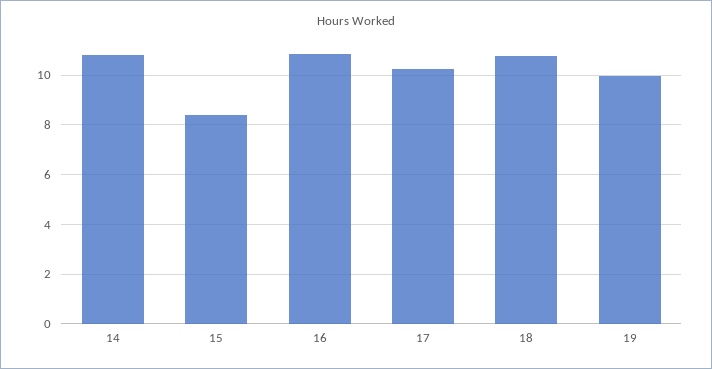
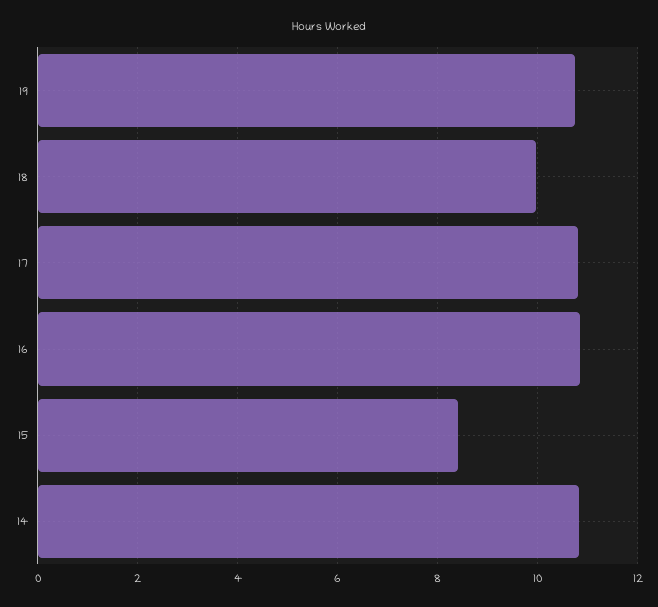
  {
    "14": 10.8,
    "15": 8.4,
    "16": 10.8,
-   "17": 10.25,
+   "17": 10.8,
-   "18": 10.75,
+   "18": 10,
-   "19": 10
+   "19": 10.8
  }

